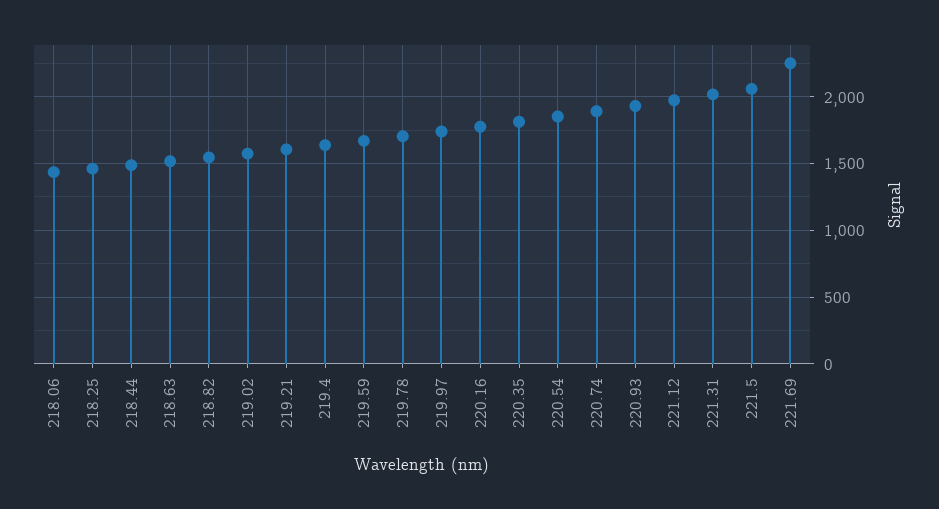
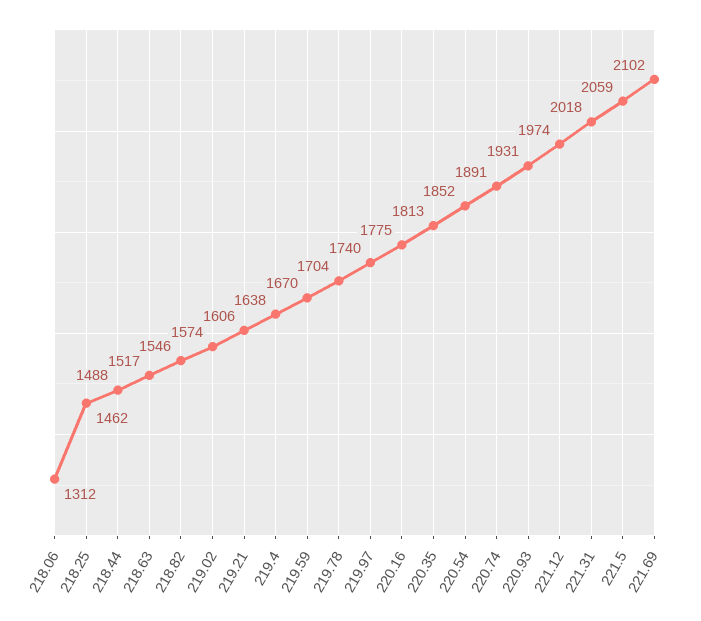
  {
-   "218.06": 1450,
+   "218.06": 1312,
    "218.25": 1462,
    "218.44": 1488,
    "218.63": 1517,
    "218.82": 1546,
    "219.02": 1574,
    "219.21": 1606,
    "219.4": 1638,
    "219.59": 1670,
    "219.78": 1704,
    "219.97": 1740,
    "220.16": 1775,
    "220.35": 1813,
    "220.54": 1852,
    "220.74": 1891,
    "220.93": 1931,
    "221.12": 1974,
    "221.31": 2018,
    "221.5": 2059,
-   "221.69": 2250
+   "221.69": 2102
  }

